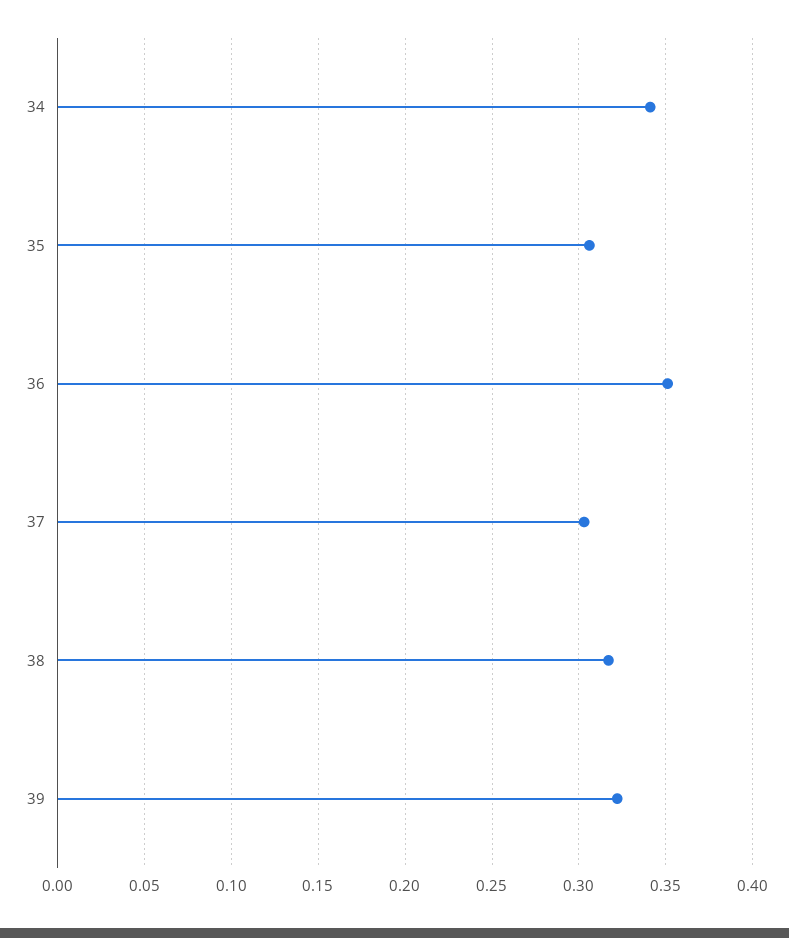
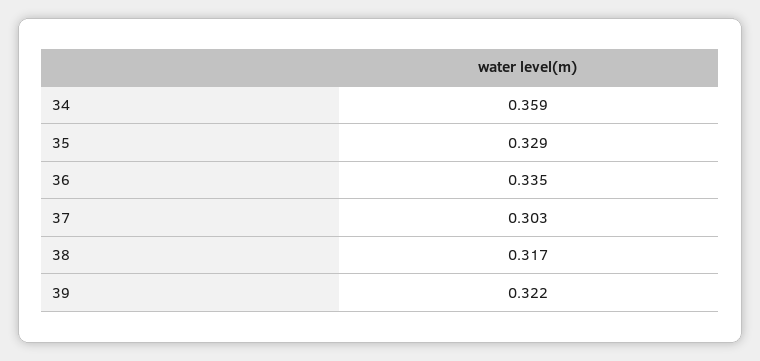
  {
-   "34": 0.34,
+   "34": 0.359,
-   "35": 0.305,
+   "35": 0.329,
-   "36": 0.35,
+   "36": 0.335,
    "37": 0.303,
    "38": 0.317,
    "39": 0.322
  }

